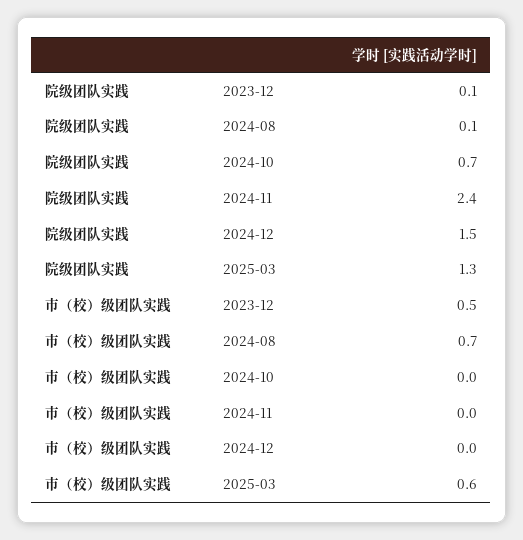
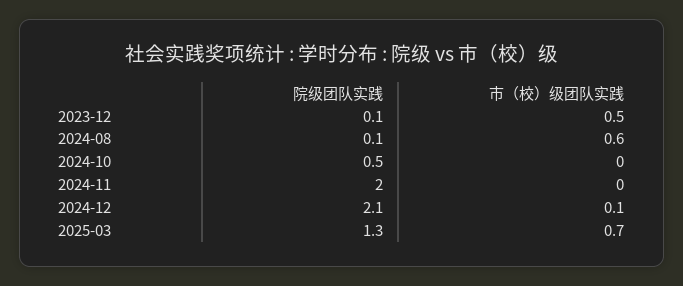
  {
    "院级团队实践": {
      "2023-12": 0.1,
      "2024-08": 0.1,
-     "2024-10": 0.7,
+     "2024-10": 0.5,
-     "2024-11": 2.4,
+     "2024-11": 2,
-     "2024-12": 1.5,
+     "2024-12": 2.1,
      "2025-03": 1.3
    },
    "市（校）级团队实践": {
      "2023-12": 0.5,
-     "2024-08": 0.7,
+     "2024-08": 0.6,
      "2024-10": 0,
      "2024-11": 0,
-     "2024-12": 0,
+     "2024-12": 0.1,
-     "2025-03": 0.6
+     "2025-03": 0.7
    }
  }

